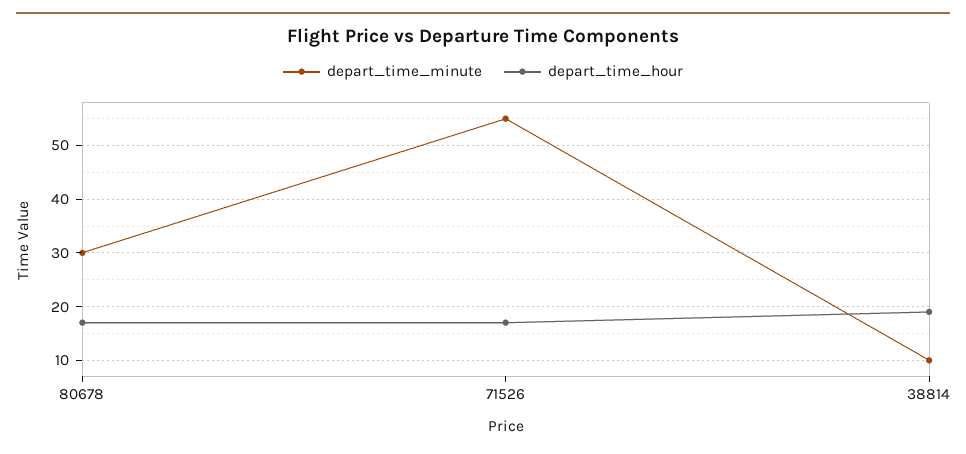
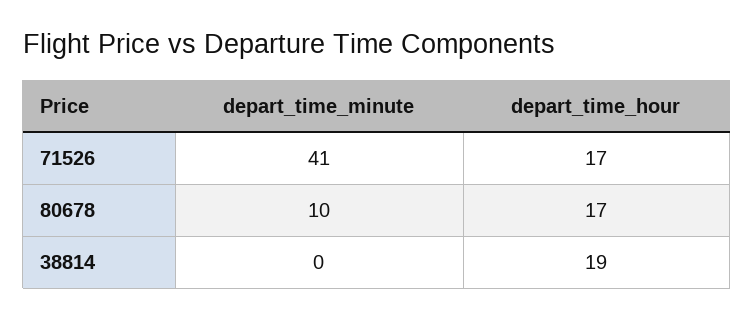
  {
    "depart_time_minute": {
-     "80678": 30,
+     "80678": 10,
-     "71526": 55,
+     "71526": 41,
-     "38814": 10
+     "38814": 0
    },
    "depart_time_hour": {
      "80678": 17,
      "71526": 17,
      "38814": 19
    }
  }

